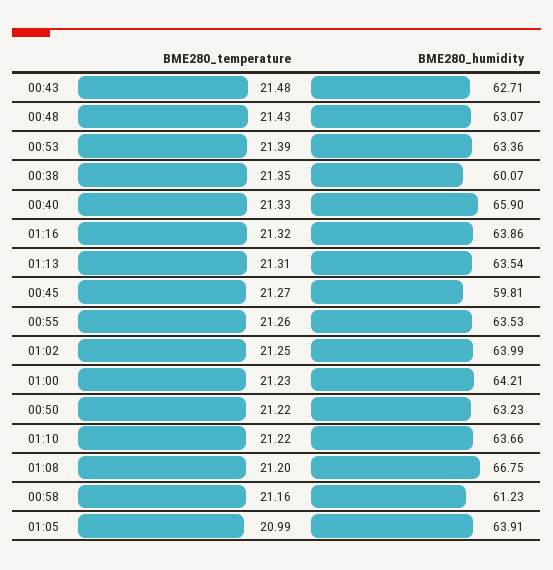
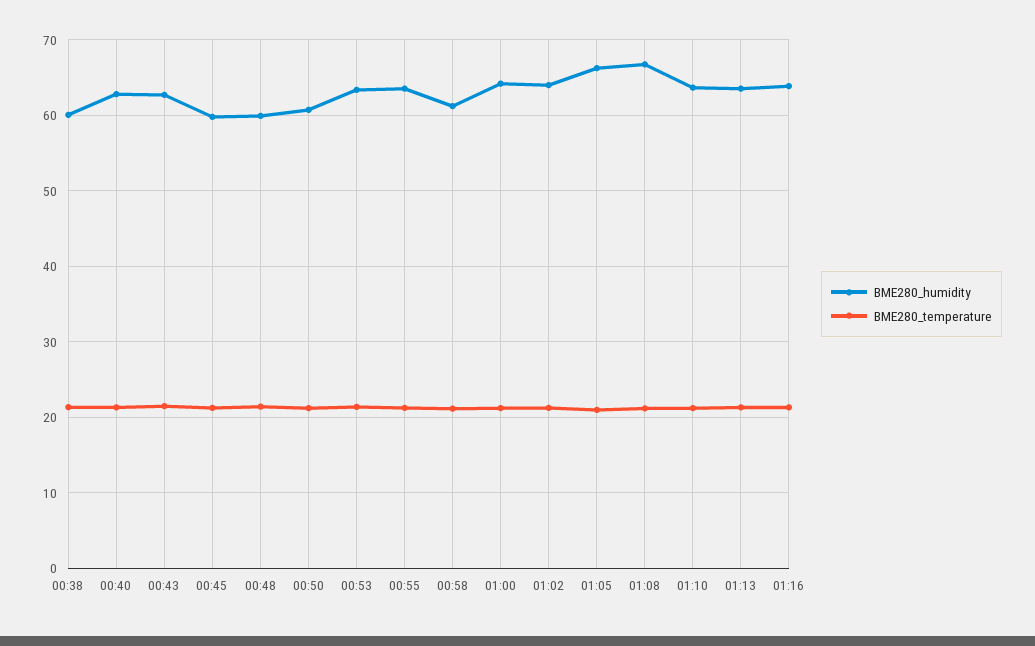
  {
    "BME280_temperature": {
      "00:43": 21.48,
      "00:48": 21.43,
      "00:53": 21.39,
      "00:38": 21.35,
      "00:40": 21.33,
      "01:16": 21.32,
      "01:13": 21.31,
      "00:45": 21.27,
      "00:55": 21.26,
      "01:02": 21.25,
      "01:00": 21.23,
      "00:50": 21.22,
      "01:10": 21.22,
      "01:08": 21.2,
      "00:58": 21.16,
      "01:05": 20.99
    },
    "BME280_humidity": {
      "00:43": 62.71,
-     "00:48": 63.07,
+     "00:48": 60,
      "00:53": 63.36,
      "00:38": 60.07,
-     "00:40": 65.9,
+     "00:40": 63,
      "01:16": 63.86,
      "01:13": 63.54,
      "00:45": 59.81,
      "00:55": 63.53,
      "01:02": 63.99,
      "01:00": 64.21,
-     "00:50": 63.23,
+     "00:50": 61,
      "01:10": 63.66,
      "01:08": 66.75,
      "00:58": 61.23,
-     "01:05": 63.91
+     "01:05": 66
    }
  }

